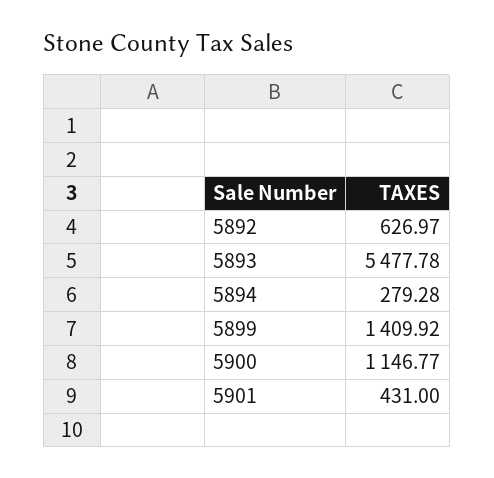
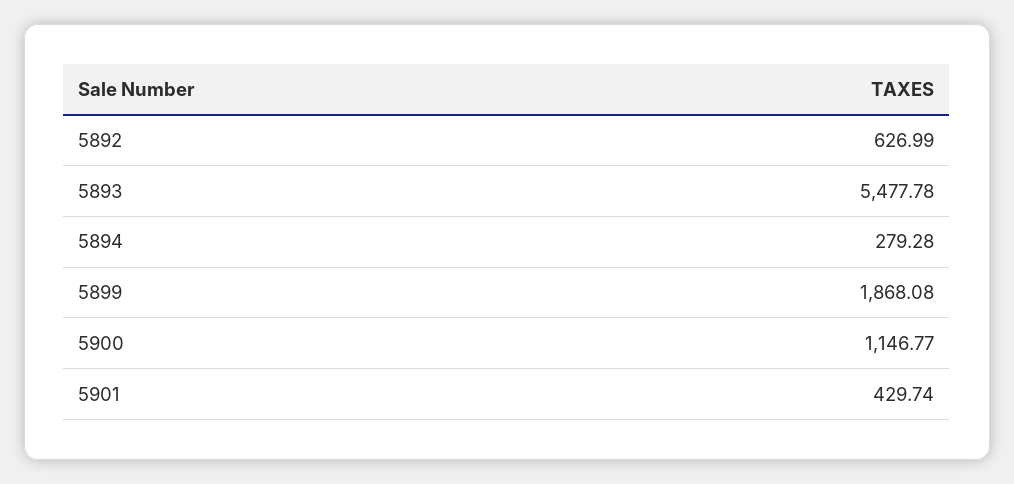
  {
-   "5892": 626.97,
+   "5892": 626.99,
    "5893": 5477.78,
    "5894": 279.28,
-   "5899": 1409.92,
+   "5899": 1868.08,
    "5900": 1146.77,
-   "5901": 431
+   "5901": 429.74
  }

